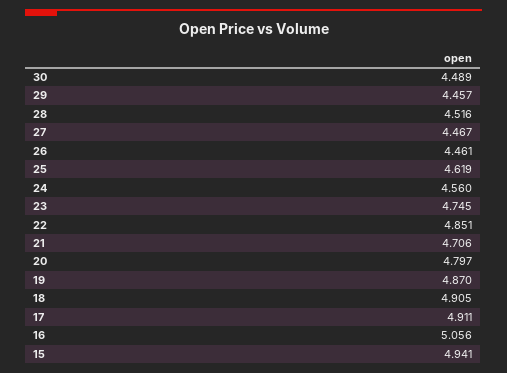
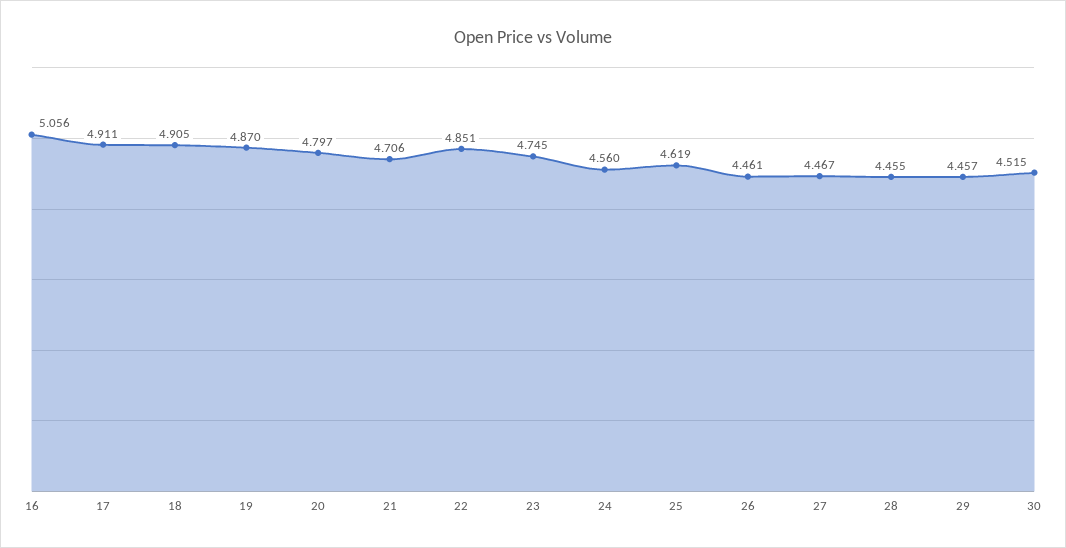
  {
-   "30": 4.489,
+   "30": 4.515,
    "29": 4.457,
-   "28": 4.516,
+   "28": 4.455,
    "27": 4.467,
    "26": 4.461,
    "25": 4.619,
    "24": 4.56,
    "23": 4.745,
    "22": 4.851,
    "21": 4.706,
    "20": 4.797,
    "19": 4.87,
    "18": 4.905,
    "17": 4.911,
-   "16": 5.056,
+   "16": 5.056
-   "15": 4.941
  }

